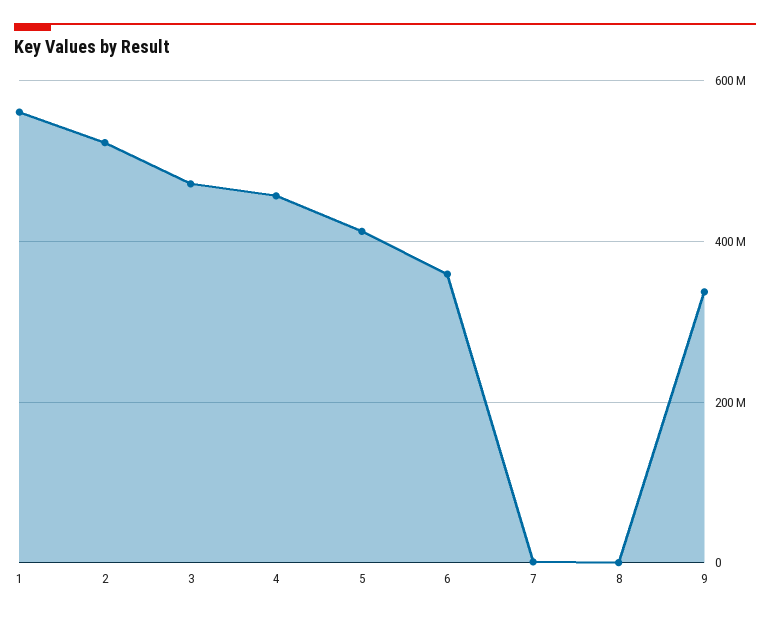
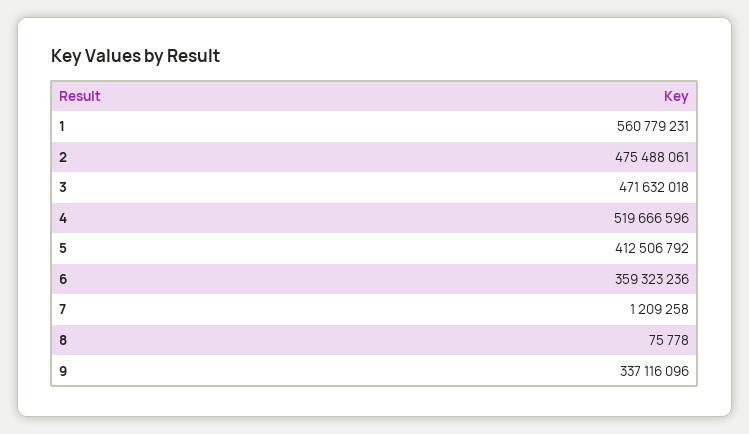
  {
    "1": 560779231,
-   "2": 520000000,
+   "2": 475488061,
    "3": 471632018,
-   "4": 460000000,
+   "4": 519666596,
    "5": 412506792,
    "6": 359323236,
    "7": 1209258,
    "8": 75778,
    "9": 337116096
  }

